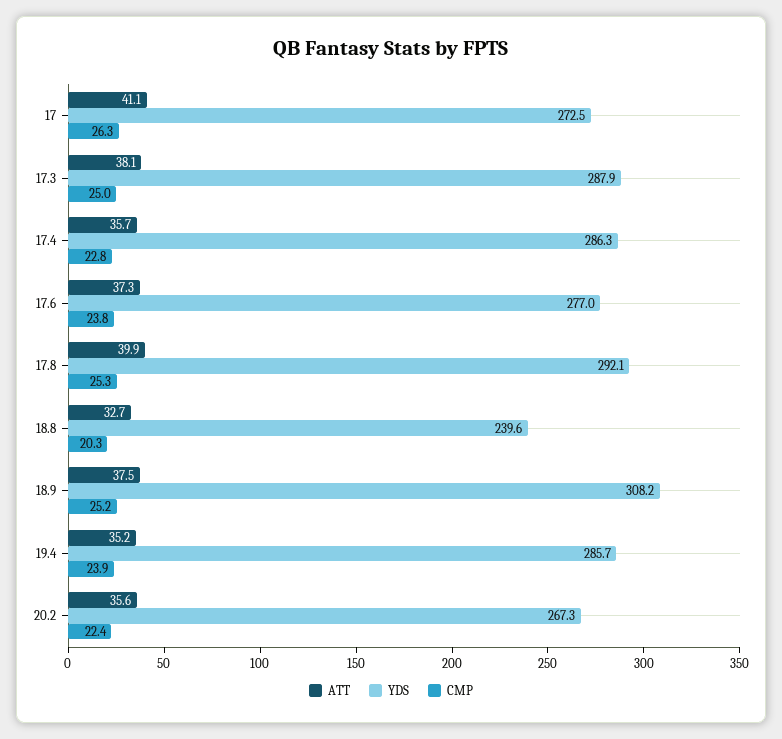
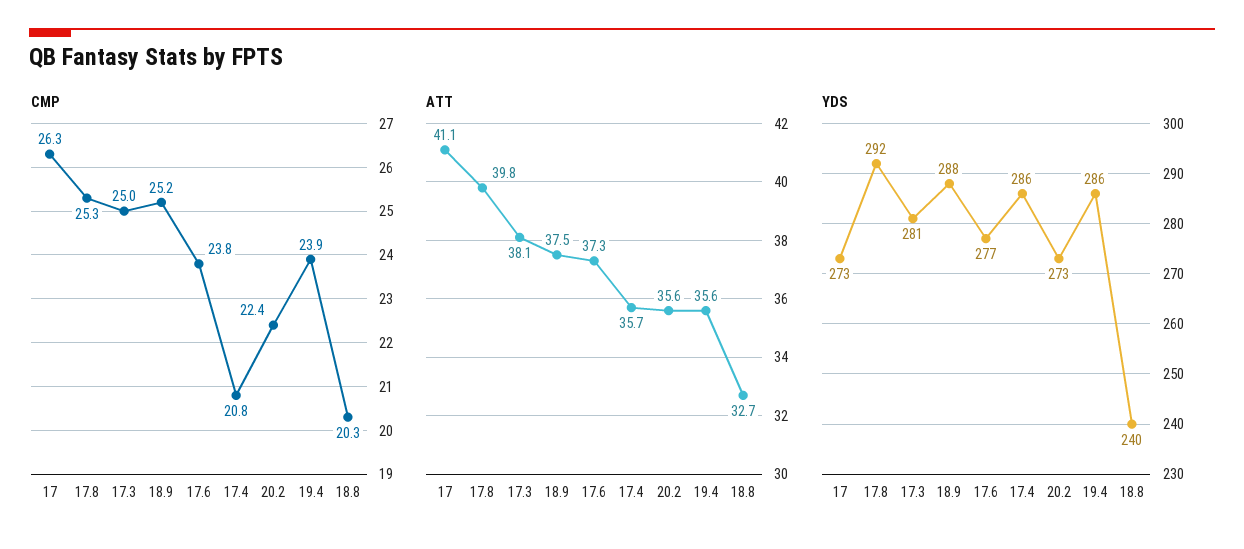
  {
    "ATT": {
      "17": 41.1,
      "17.3": 38.1,
      "17.4": 35.7,
      "17.6": 37.3,
-     "17.8": 39.9,
+     "17.8": 39.8,
      "18.8": 32.7,
      "18.9": 37.5,
-     "19.4": 35.2,
+     "19.4": 35.6,
      "20.2": 35.6
    },
    "YDS": {
      "17": 272.5,
-     "17.3": 287.9,
+     "17.3": 281,
      "17.4": 286.3,
      "17.6": 277,
      "17.8": 292.1,
      "18.8": 239.6,
-     "18.9": 308.2,
+     "18.9": 288,
      "19.4": 285.7,
-     "20.2": 267.3
+     "20.2": 273
    },
    "CMP": {
      "17": 26.3,
      "17.3": 25,
-     "17.4": 22.8,
+     "17.4": 20.8,
      "17.6": 23.8,
      "17.8": 25.3,
      "18.8": 20.3,
      "18.9": 25.2,
      "19.4": 23.9,
      "20.2": 22.4
    }
  }

